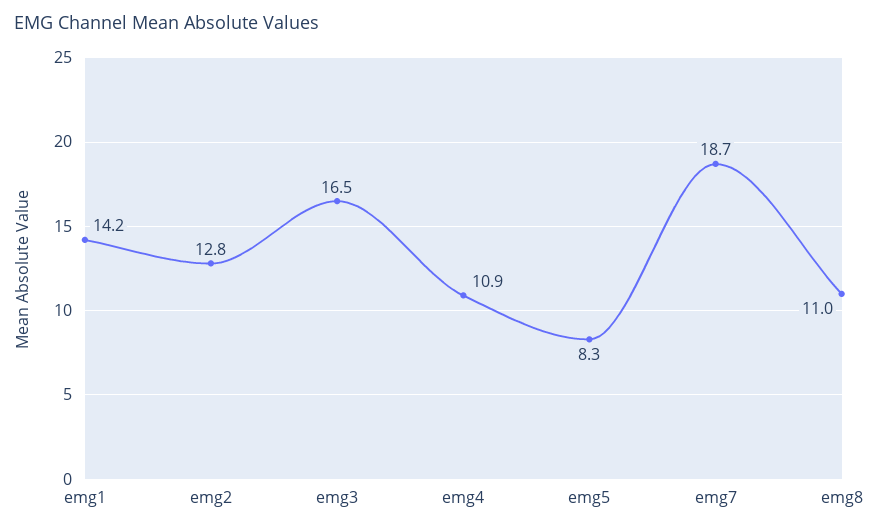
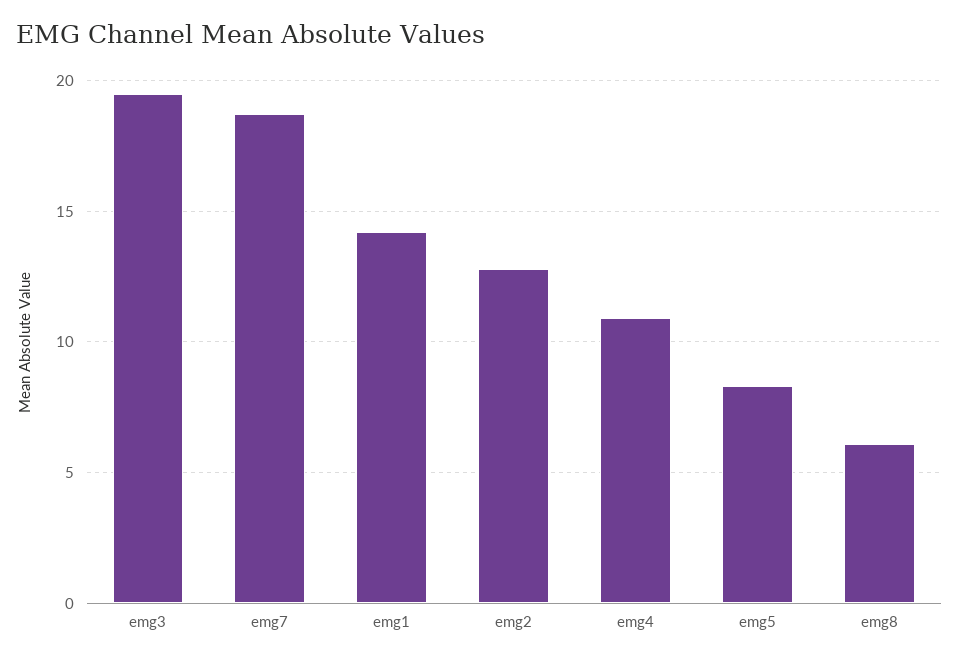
  {
    "emg1": 14.2,
    "emg2": 12.8,
-   "emg3": 16.5,
+   "emg3": 19.5,
    "emg4": 10.9,
    "emg5": 8.3,
    "emg7": 18.7,
-   "emg8": 11
+   "emg8": 6
  }

